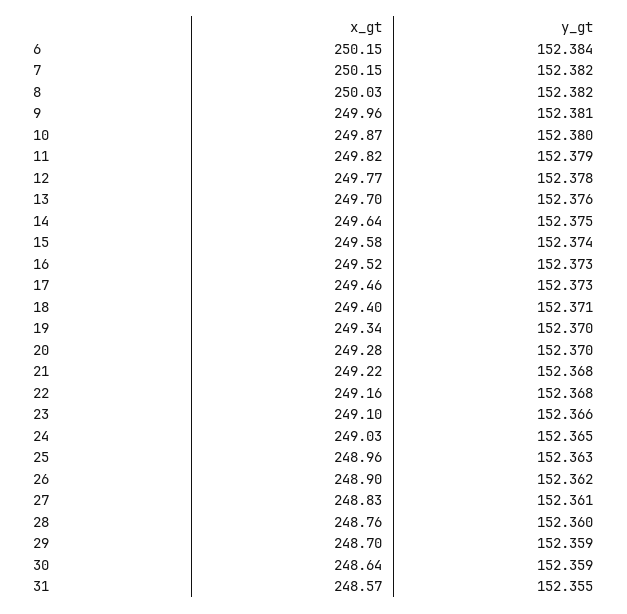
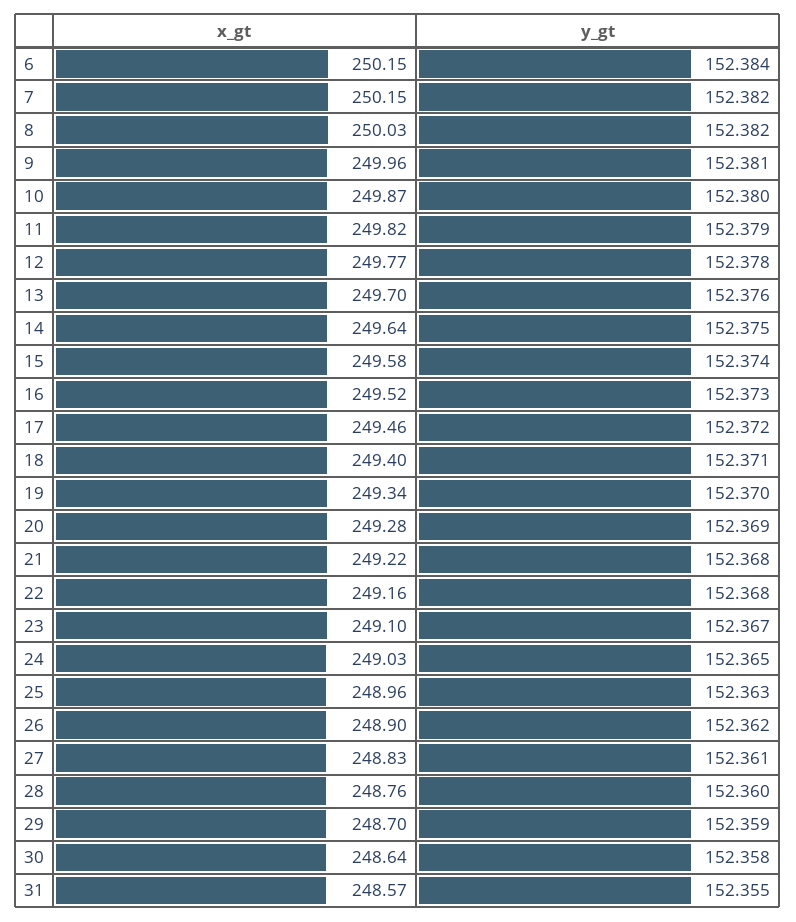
  {
    "x_gt": {
      "6": 250.15,
      "7": 250.15,
      "8": 250.03,
      "9": 249.96,
      "10": 249.87,
      "11": 249.82,
      "12": 249.77,
      "13": 249.7,
      "14": 249.64,
      "15": 249.58,
      "16": 249.52,
      "17": 249.46,
      "18": 249.4,
      "19": 249.34,
      "20": 249.28,
      "21": 249.22,
      "22": 249.16,
      "23": 249.1,
      "24": 249.03,
      "25": 248.96,
      "26": 248.9,
      "27": 248.83,
      "28": 248.76,
      "29": 248.7,
      "30": 248.64,
      "31": 248.57
    },
    "y_gt": {
      "6": 152.384,
      "7": 152.382,
      "8": 152.382,
      "9": 152.381,
      "10": 152.38,
      "11": 152.379,
      "12": 152.378,
      "13": 152.376,
      "14": 152.375,
      "15": 152.374,
      "16": 152.373,
-     "17": 152.373,
+     "17": 152.372,
      "18": 152.371,
      "19": 152.37,
-     "20": 152.37,
+     "20": 152.369,
      "21": 152.368,
      "22": 152.368,
-     "23": 152.366,
+     "23": 152.367,
      "24": 152.365,
      "25": 152.363,
      "26": 152.362,
      "27": 152.361,
      "28": 152.36,
      "29": 152.359,
-     "30": 152.359,
+     "30": 152.358,
      "31": 152.355
    }
  }

